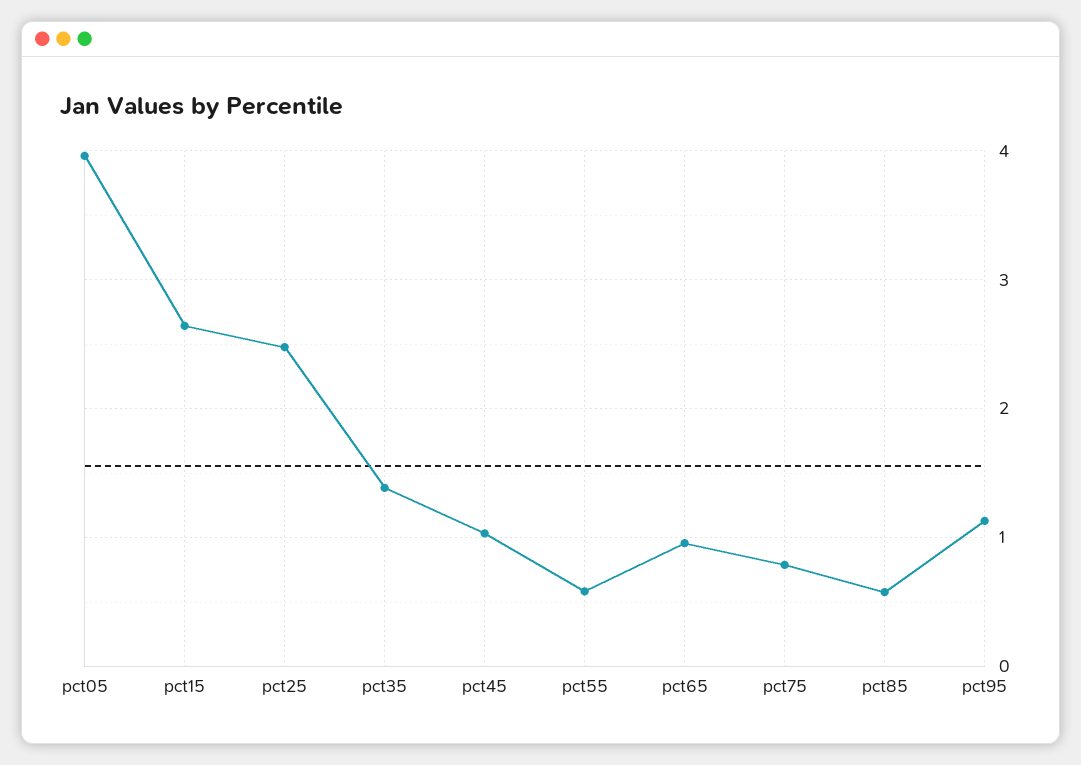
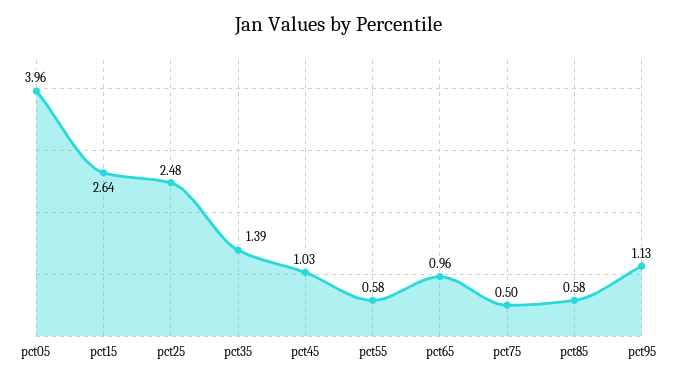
  {
    "pct05": 3.96,
    "pct15": 2.64,
    "pct25": 2.48,
    "pct35": 1.39,
    "pct45": 1.03,
    "pct55": 0.58,
    "pct65": 0.96,
-   "pct75": 0.8,
+   "pct75": 0.5,
    "pct85": 0.58,
    "pct95": 1.13
  }

